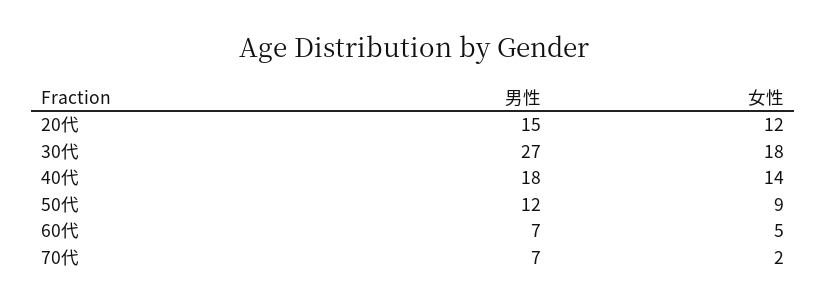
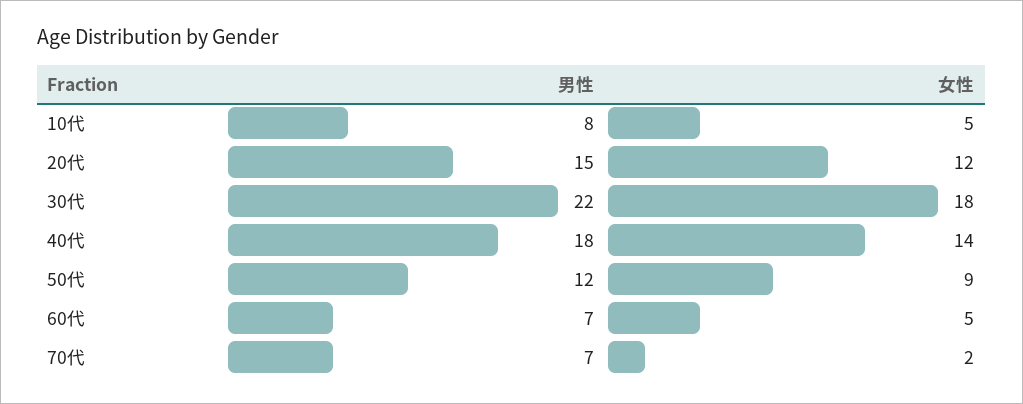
  {
    "男性": {
      "20代": 15,
-     "30代": 27,
+     "30代": 22,
      "40代": 18,
      "50代": 12,
      "60代": 7,
-     "70代": 7
+     "70代": 7,
+     "10代": 8
    },
    "女性": {
      "20代": 12,
      "30代": 18,
      "40代": 14,
      "50代": 9,
      "60代": 5,
-     "70代": 2
+     "70代": 2,
+     "10代": 5
    }
  }

